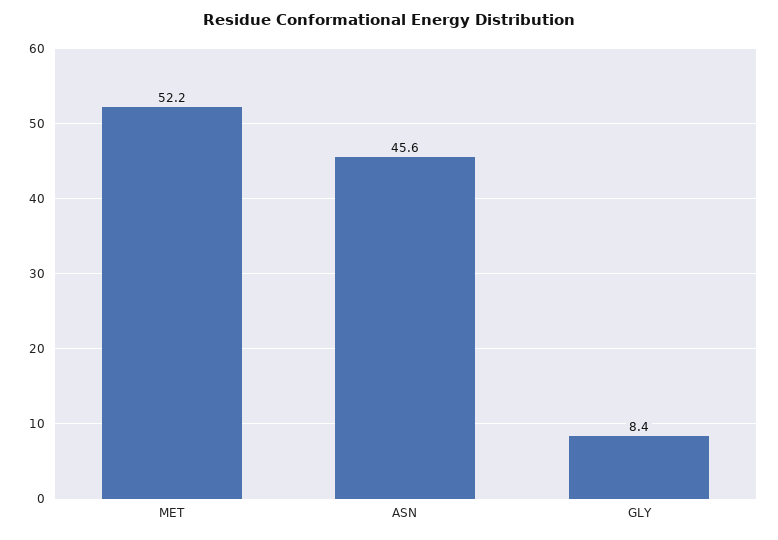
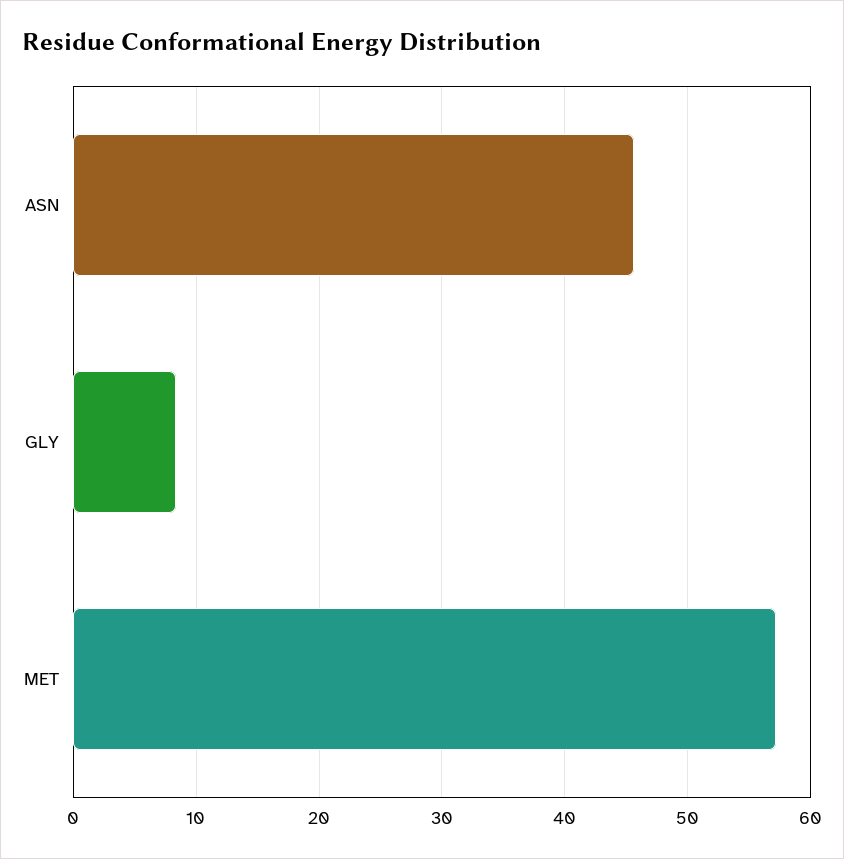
  {
-   "MET": 52.2,
+   "MET": 57,
    "ASN": 45.6,
    "GLY": 8.4
  }

